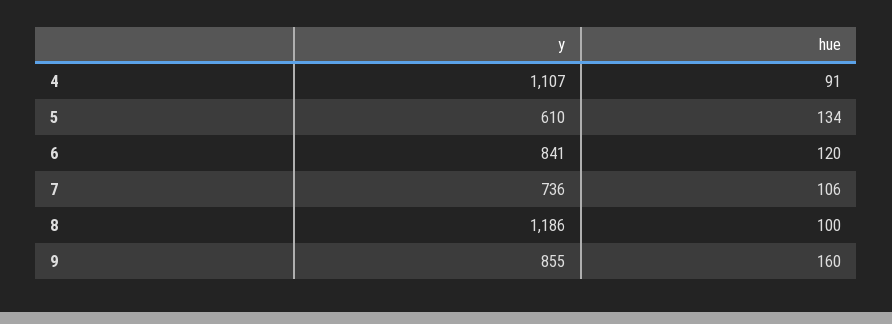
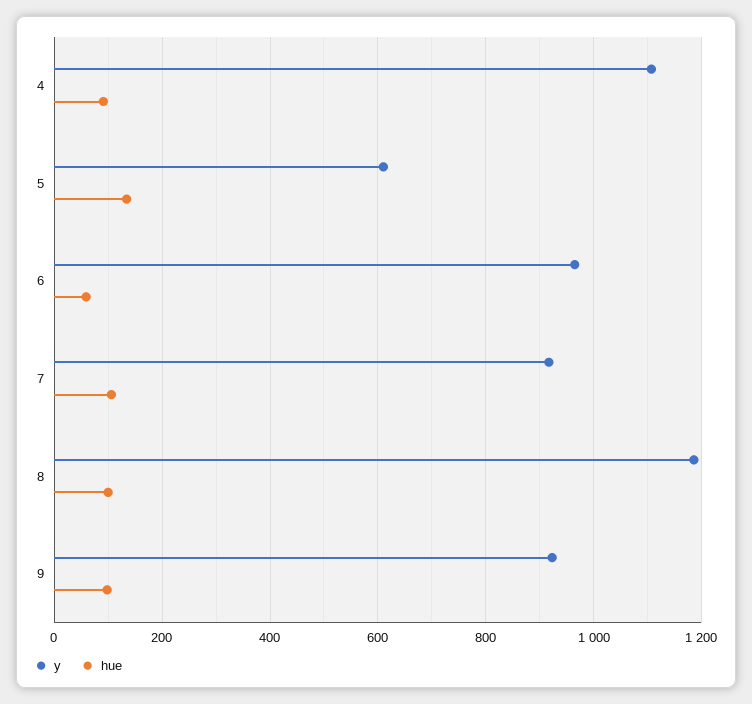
  {
    "y": {
      "4": 1107,
      "5": 610,
-     "6": 841,
+     "6": 960,
-     "7": 736,
+     "7": 920,
      "8": 1186,
-     "9": 855
+     "9": 920
    },
    "hue": {
      "4": 91,
      "5": 134,
-     "6": 120,
+     "6": 60,
      "7": 106,
      "8": 100,
-     "9": 160
+     "9": 100
    }
  }

